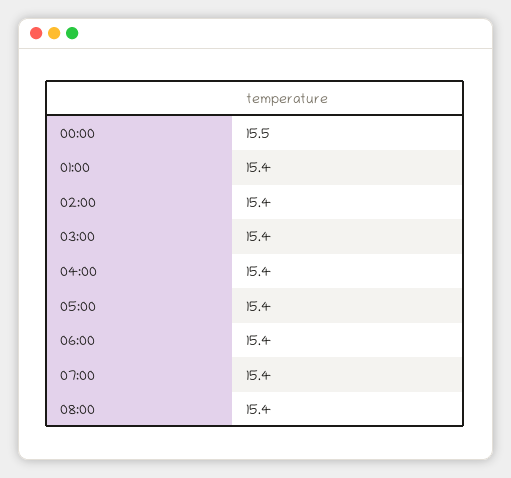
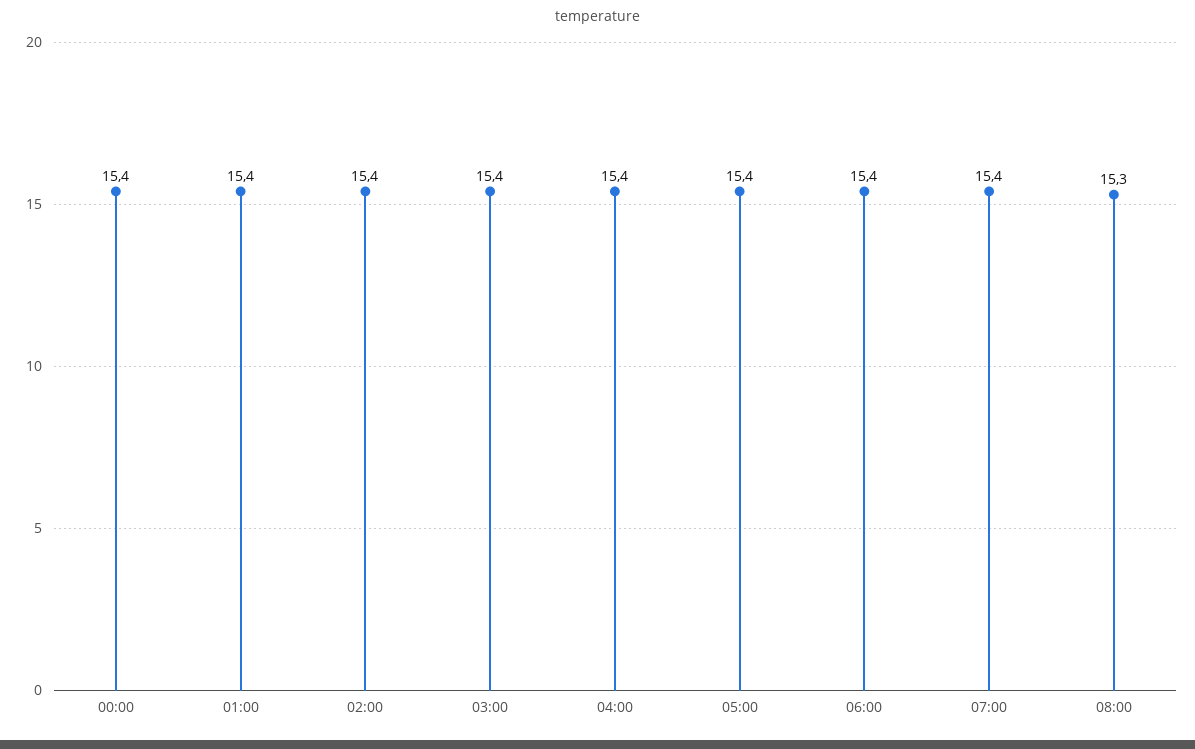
  {
-   "00:00": 15.5,
+   "00:00": 15.4,
    "01:00": 15.4,
    "02:00": 15.4,
    "03:00": 15.4,
    "04:00": 15.4,
    "05:00": 15.4,
    "06:00": 15.4,
    "07:00": 15.4,
-   "08:00": 15.4
+   "08:00": 15.3
  }

